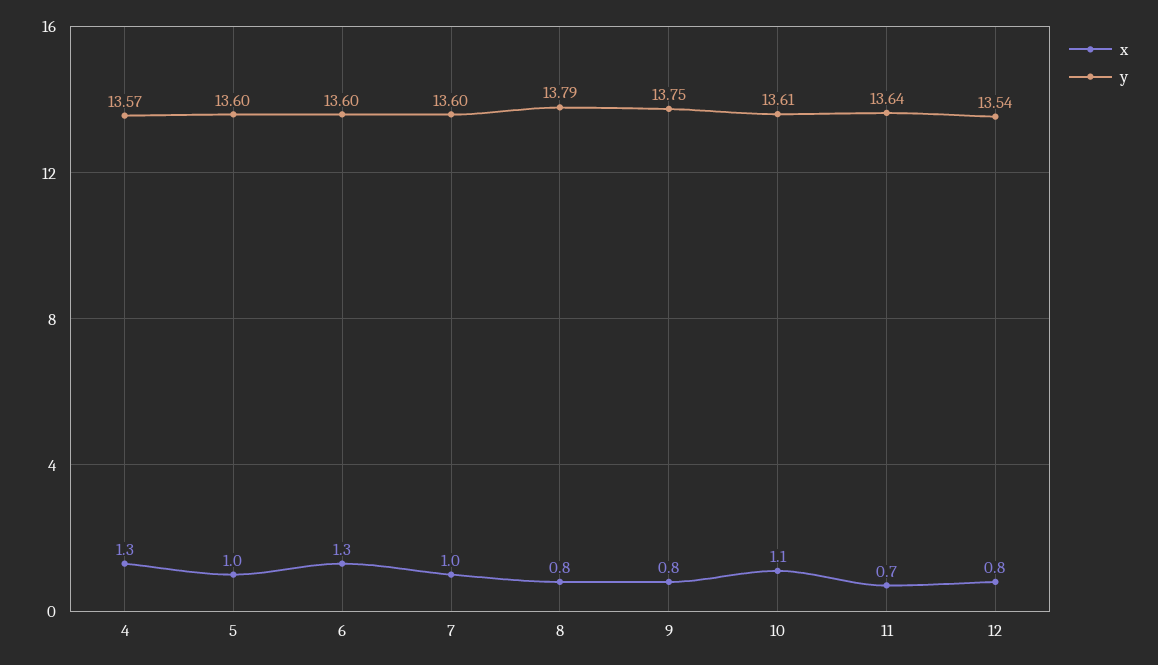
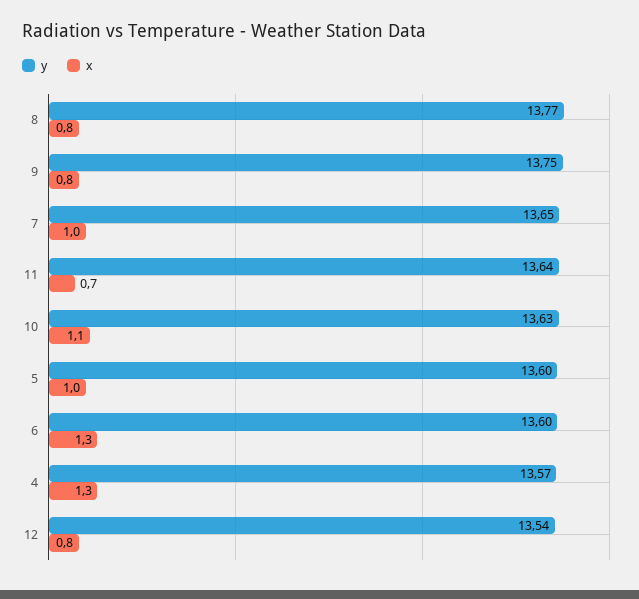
  {
    "x": {
      "4": 1.3,
      "5": 1,
      "6": 1.3,
      "7": 1,
      "8": 0.8,
      "9": 0.8,
      "10": 1.1,
      "11": 0.7,
      "12": 0.8
    },
    "y": {
      "4": 13.57,
      "5": 13.6,
      "6": 13.6,
-     "7": 13.6,
+     "7": 13.65,
-     "8": 13.79,
+     "8": 13.77,
      "9": 13.75,
-     "10": 13.61,
+     "10": 13.63,
      "11": 13.64,
      "12": 13.54
    }
  }

